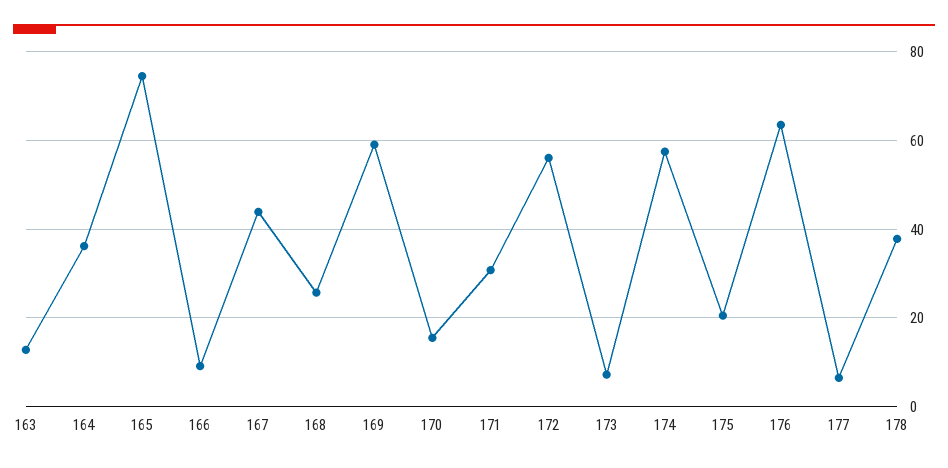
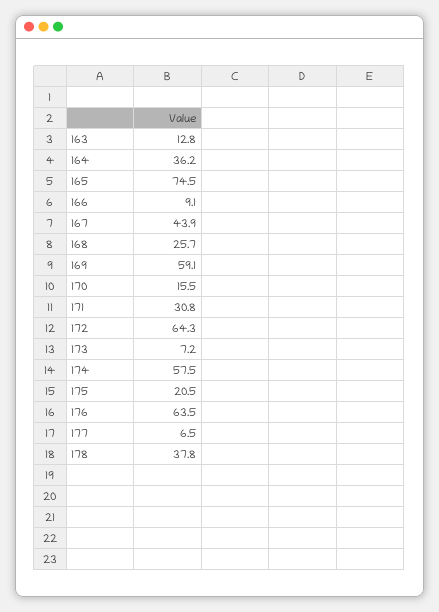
  {
    "163": 12.8,
    "164": 36.2,
    "165": 74.5,
    "166": 9.1,
    "167": 43.9,
    "168": 25.7,
    "169": 59.1,
    "170": 15.5,
    "171": 30.8,
-   "172": 56,
+   "172": 64.3,
    "173": 7.2,
    "174": 57.5,
    "175": 20.5,
    "176": 63.5,
    "177": 6.5,
    "178": 37.8
  }

